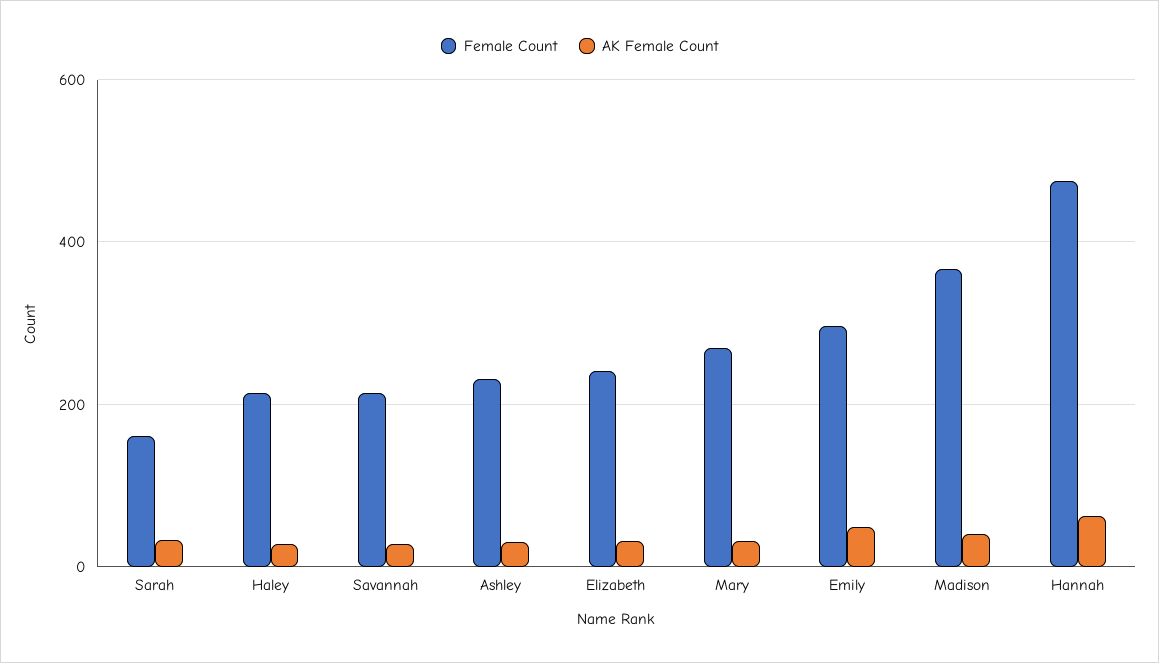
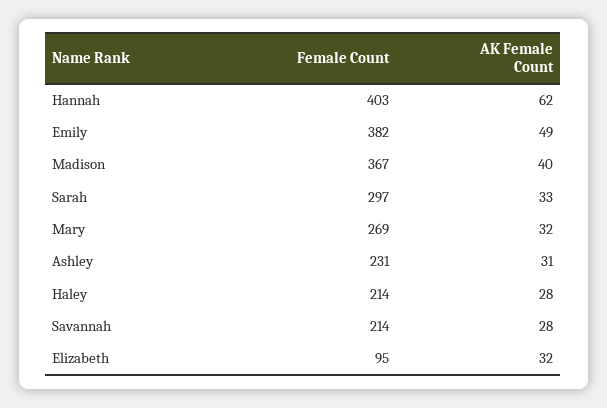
  {
    "Female Count": {
-     "Sarah": 160,
+     "Sarah": 297,
      "Haley": 214,
      "Savannah": 214,
      "Ashley": 231,
-     "Elizabeth": 240,
+     "Elizabeth": 95,
      "Mary": 269,
-     "Emily": 300,
+     "Emily": 382,
      "Madison": 367,
-     "Hannah": 480
+     "Hannah": 403
    },
    "AK Female Count": {
      "Sarah": 33,
      "Haley": 28,
      "Savannah": 28,
      "Ashley": 31,
      "Elizabeth": 32,
      "Mary": 32,
      "Emily": 49,
      "Madison": 40,
      "Hannah": 62
    }
  }

